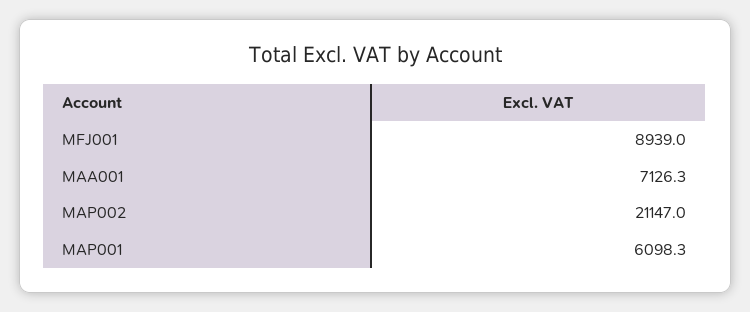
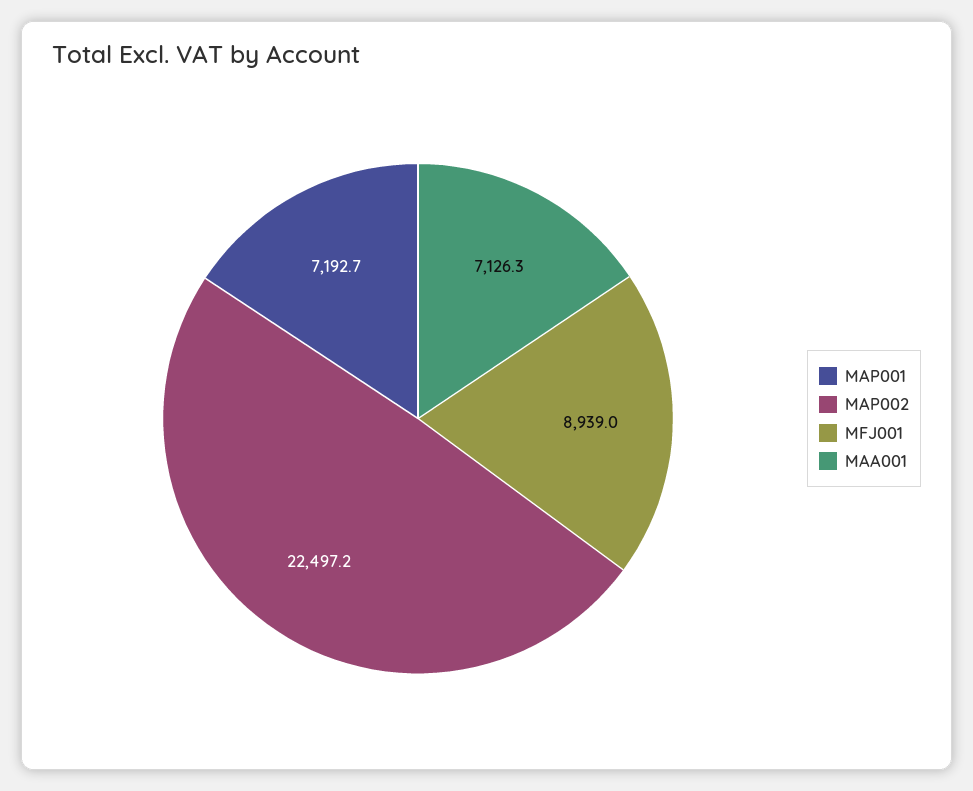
  {
    "MFJ001": 8939,
    "MAA001": 7126.3,
-   "MAP002": 21147,
+   "MAP002": 22497.2,
-   "MAP001": 6098.3
+   "MAP001": 7192.7
  }

